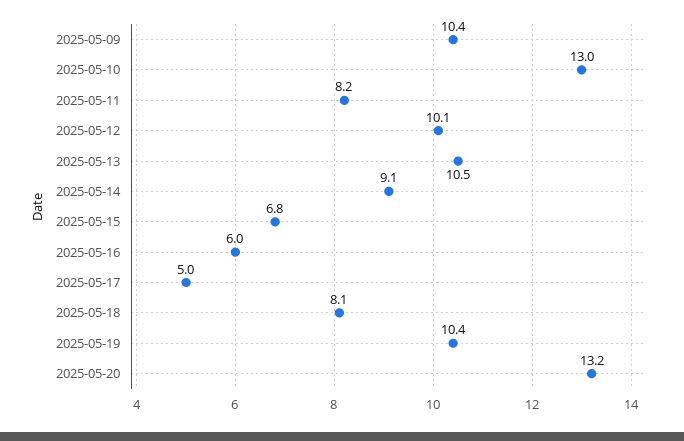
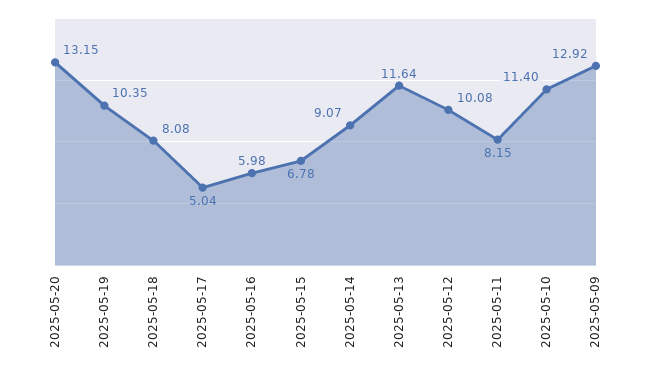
  {
-   "2025-05-09": 10.4,
+   "2025-05-09": 12.92,
-   "2025-05-10": 13,
+   "2025-05-10": 11.4,
    "2025-05-11": 8.15,
    "2025-05-12": 10.08,
-   "2025-05-13": 10.5,
+   "2025-05-13": 11.64,
    "2025-05-14": 9.07,
    "2025-05-15": 6.78,
    "2025-05-16": 5.98,
    "2025-05-17": 5.04,
    "2025-05-18": 8.08,
    "2025-05-19": 10.35,
    "2025-05-20": 13.15
  }

